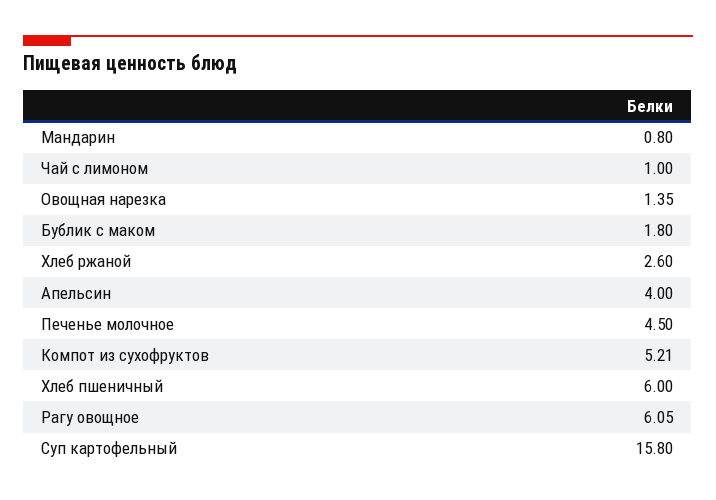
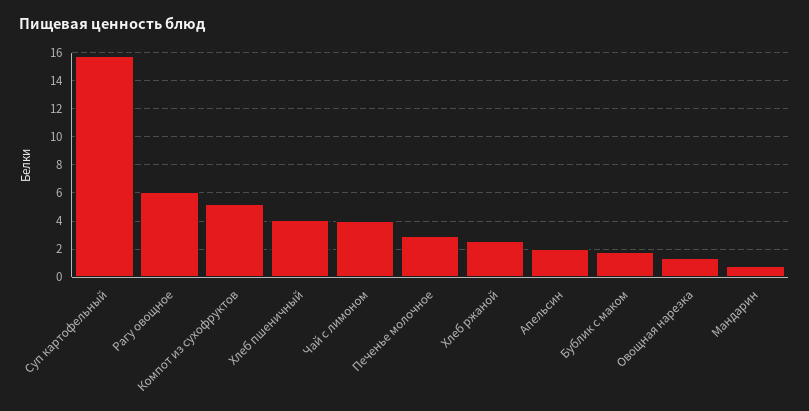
  {
    "Мандарин": 0.8,
-   "Чай с лимоном": 1,
+   "Чай с лимоном": 4,
    "Овощная нарезка": 1.35,
    "Бублик с маком": 1.8,
    "Хлеб ржаной": 2.6,
-   "Апельсин": 4,
+   "Апельсин": 2,
-   "Печенье молочное": 4.5,
+   "Печенье молочное": 3,
    "Компот из сухофруктов": 5.21,
-   "Хлеб пшеничный": 6,
+   "Хлеб пшеничный": 4,
    "Рагу овощное": 6.05,
    "Суп картофельный": 15.8
  }

